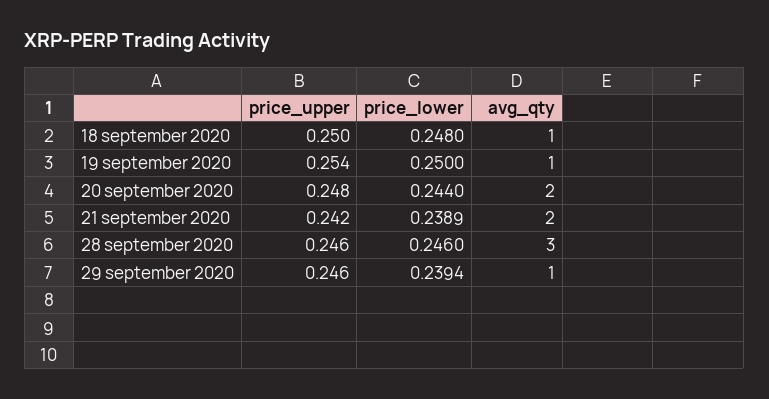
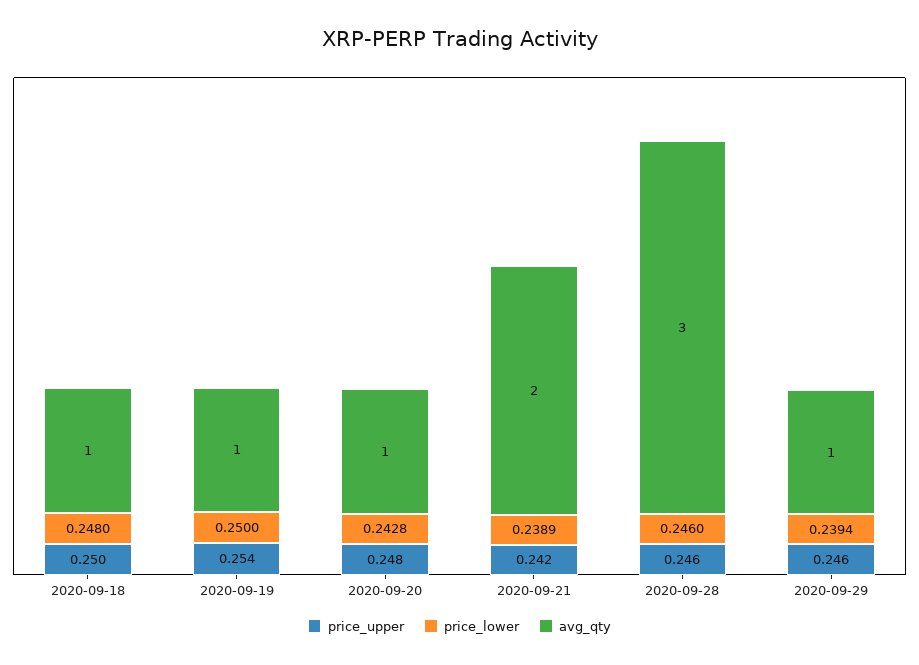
  {
    "price_upper": {
      "18 september 2020": 0.25,
      "19 september 2020": 0.254,
      "20 september 2020": 0.248,
      "21 september 2020": 0.242,
      "28 september 2020": 0.246,
      "29 september 2020": 0.246
    },
    "price_lower": {
      "18 september 2020": 0.248,
      "19 september 2020": 0.25,
-     "20 september 2020": 0.244,
+     "20 september 2020": 0.2428,
      "21 september 2020": 0.2389,
      "28 september 2020": 0.246,
      "29 september 2020": 0.2394
    },
    "avg_qty": {
      "18 september 2020": 1,
      "19 september 2020": 1,
-     "20 september 2020": 2,
+     "20 september 2020": 1,
      "21 september 2020": 2,
      "28 september 2020": 3,
      "29 september 2020": 1
    }
  }

